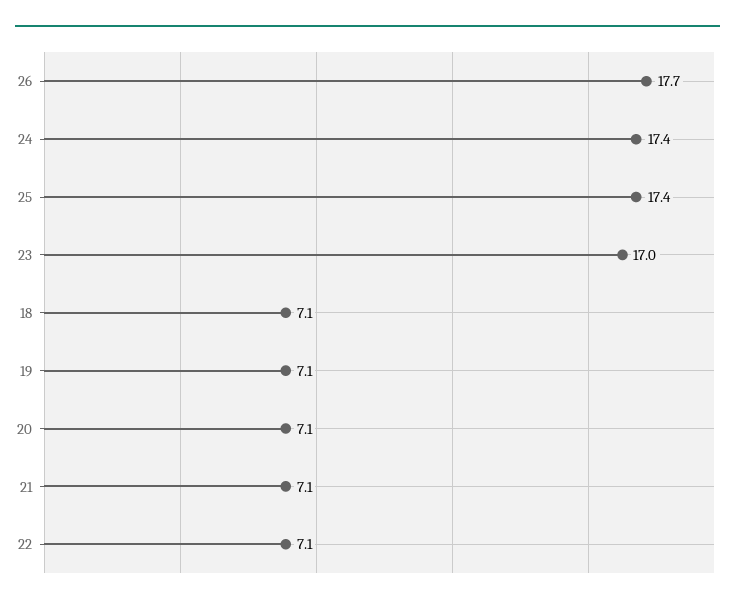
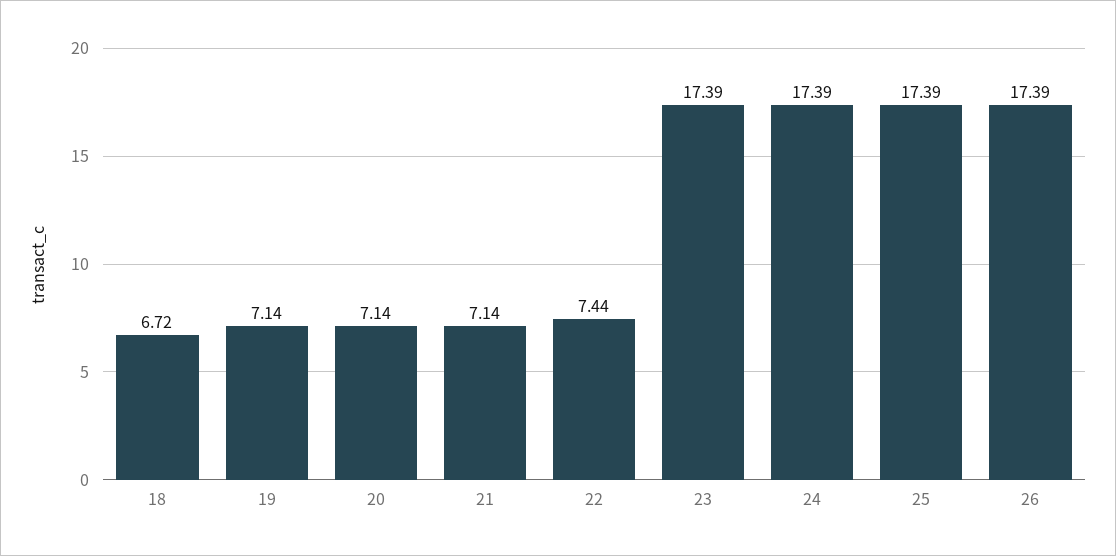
  {
-   "26": 17.7,
+   "26": 17.39,
    "24": 17.39,
    "25": 17.39,
-   "23": 17,
+   "23": 17.39,
-   "18": 7.1,
+   "18": 6.72,
    "19": 7.14,
    "20": 7.14,
    "21": 7.14,
-   "22": 7.1
+   "22": 7.44
  }

